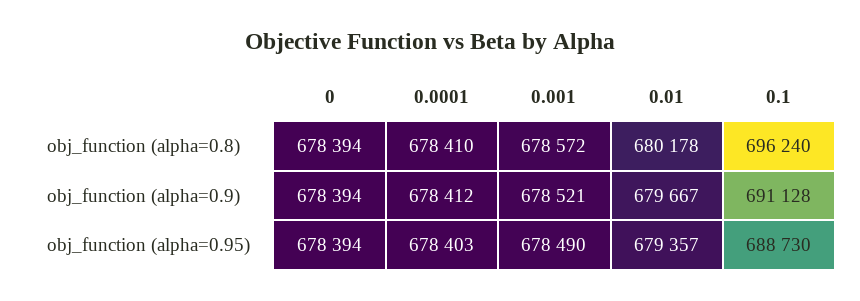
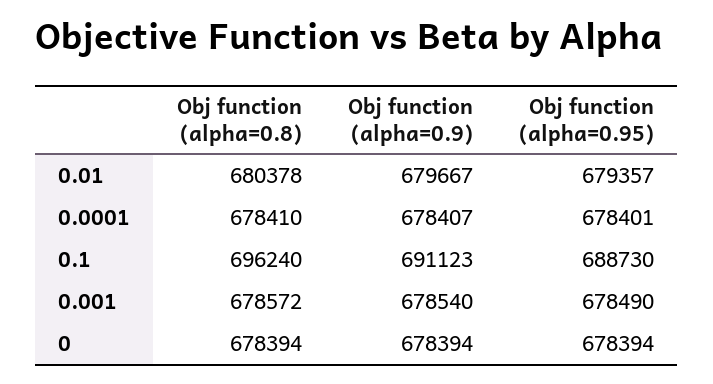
  {
    "0": {
      "obj_function (alpha=0.8)": 678394,
      "obj_function (alpha=0.9)": 678394,
      "obj_function (alpha=0.95)": 678394
    },
    "0.0001": {
      "obj_function (alpha=0.8)": 678410,
-     "obj_function (alpha=0.9)": 678412,
+     "obj_function (alpha=0.9)": 678407,
-     "obj_function (alpha=0.95)": 678403
+     "obj_function (alpha=0.95)": 678401
    },
    "0.001": {
      "obj_function (alpha=0.8)": 678572,
-     "obj_function (alpha=0.9)": 678521,
+     "obj_function (alpha=0.9)": 678540,
      "obj_function (alpha=0.95)": 678490
    },
    "0.01": {
-     "obj_function (alpha=0.8)": 680178,
+     "obj_function (alpha=0.8)": 680378,
      "obj_function (alpha=0.9)": 679667,
      "obj_function (alpha=0.95)": 679357
    },
    "0.1": {
      "obj_function (alpha=0.8)": 696240,
-     "obj_function (alpha=0.9)": 691128,
+     "obj_function (alpha=0.9)": 691123,
      "obj_function (alpha=0.95)": 688730
    }
  }

